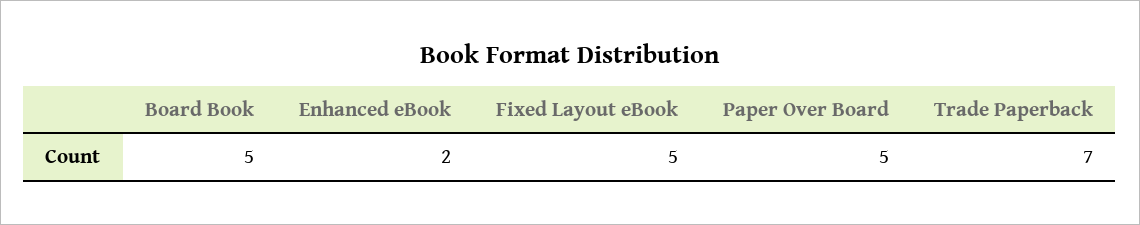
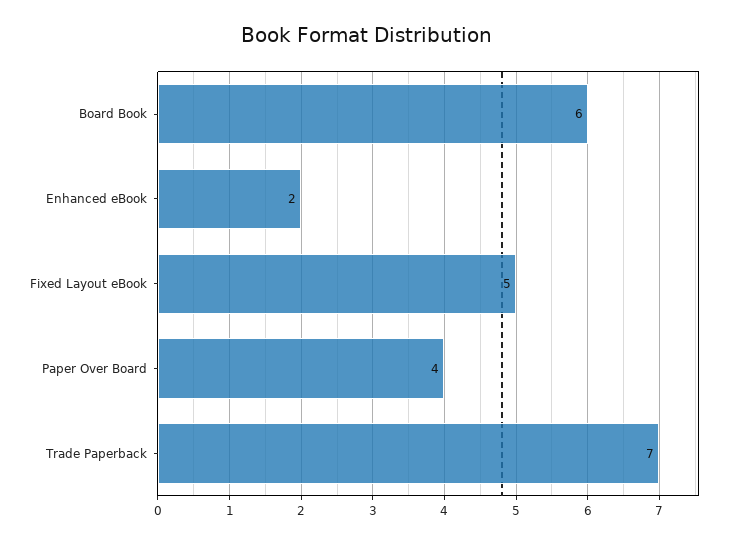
  {
-   "Board Book": 5,
+   "Board Book": 6,
    "Enhanced eBook": 2,
    "Fixed Layout eBook": 5,
-   "Paper Over Board": 5,
+   "Paper Over Board": 4,
    "Trade Paperback": 7
  }

